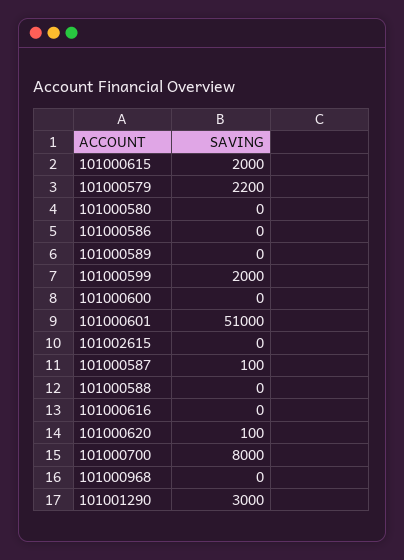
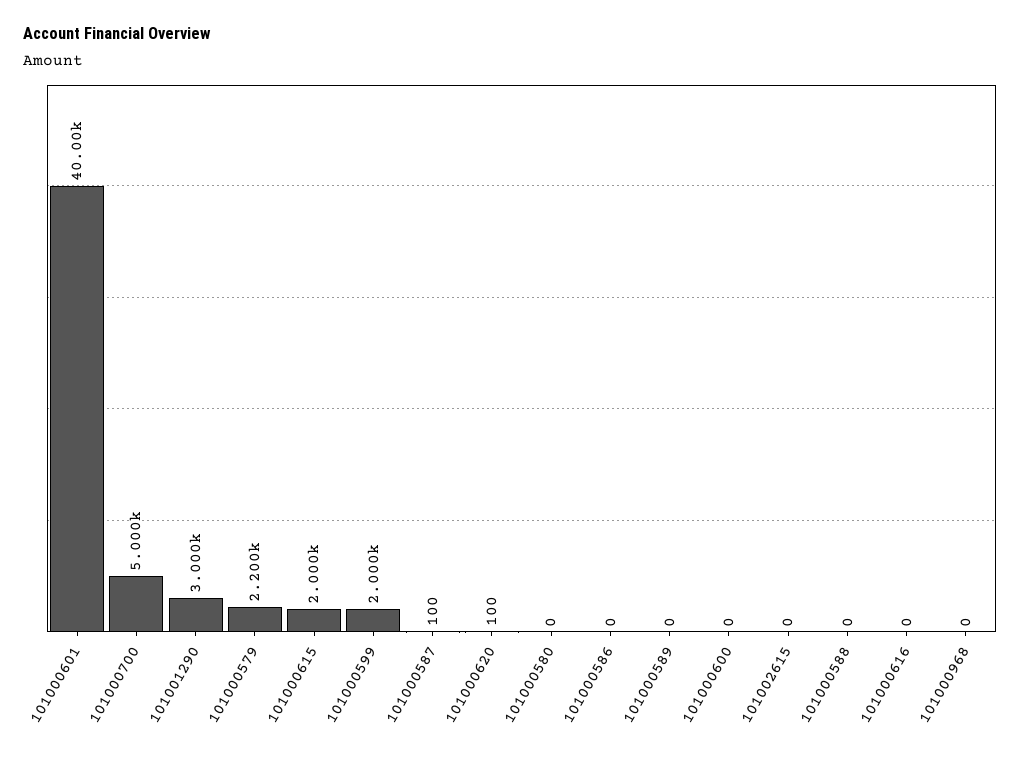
  {
    "101000615": 2000,
    "101000579": 2200,
    "101000580": 0,
    "101000586": 0,
    "101000589": 0,
    "101000599": 2000,
    "101000600": 0,
-   "101000601": 51000,
+   "101000601": 40000,
    "101002615": 0,
    "101000587": 100,
    "101000588": 0,
    "101000616": 0,
    "101000620": 100,
-   "101000700": 8000,
+   "101000700": 5000,
    "101000968": 0,
    "101001290": 3000
  }

